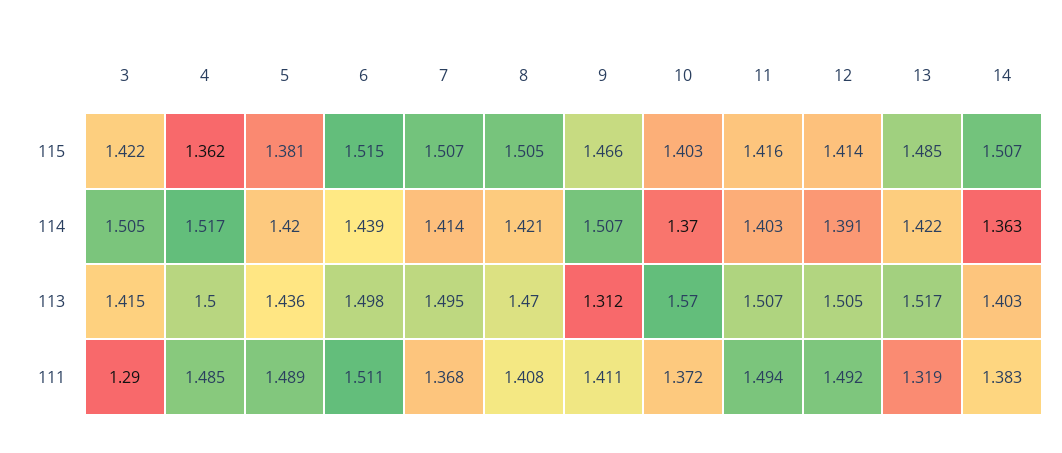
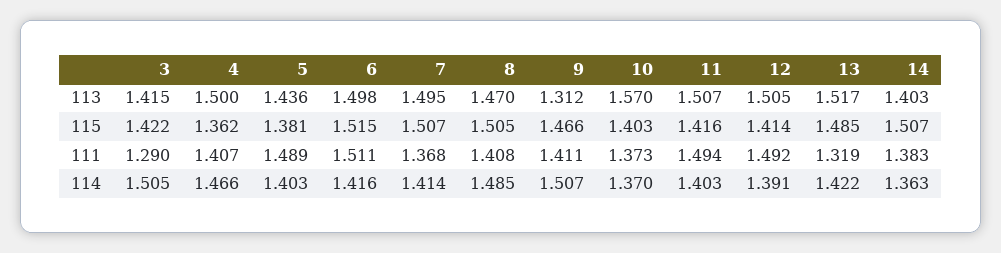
  {
    "3": {
      "115": 1.422,
      "114": 1.505,
      "113": 1.415,
      "111": 1.29
    },
    "4": {
      "115": 1.362,
-     "114": 1.517,
+     "114": 1.466,
      "113": 1.5,
-     "111": 1.485
+     "111": 1.407
    },
    "5": {
      "115": 1.381,
-     "114": 1.42,
+     "114": 1.403,
      "113": 1.436,
      "111": 1.489
    },
    "6": {
      "115": 1.515,
-     "114": 1.439,
+     "114": 1.416,
      "113": 1.498,
      "111": 1.511
    },
    "7": {
      "115": 1.507,
      "114": 1.414,
      "113": 1.495,
      "111": 1.368
    },
    "8": {
      "115": 1.505,
-     "114": 1.421,
+     "114": 1.485,
      "113": 1.47,
      "111": 1.408
    },
    "9": {
      "115": 1.466,
      "114": 1.507,
      "113": 1.312,
      "111": 1.411
    },
    "10": {
      "115": 1.403,
      "114": 1.37,
      "113": 1.57,
-     "111": 1.372
+     "111": 1.373
    },
    "11": {
      "115": 1.416,
      "114": 1.403,
      "113": 1.507,
      "111": 1.494
    },
    "12": {
      "115": 1.414,
      "114": 1.391,
      "113": 1.505,
      "111": 1.492
    },
    "13": {
      "115": 1.485,
      "114": 1.422,
      "113": 1.517,
      "111": 1.319
    },
    "14": {
      "115": 1.507,
      "114": 1.363,
      "113": 1.403,
      "111": 1.383
    }
  }

